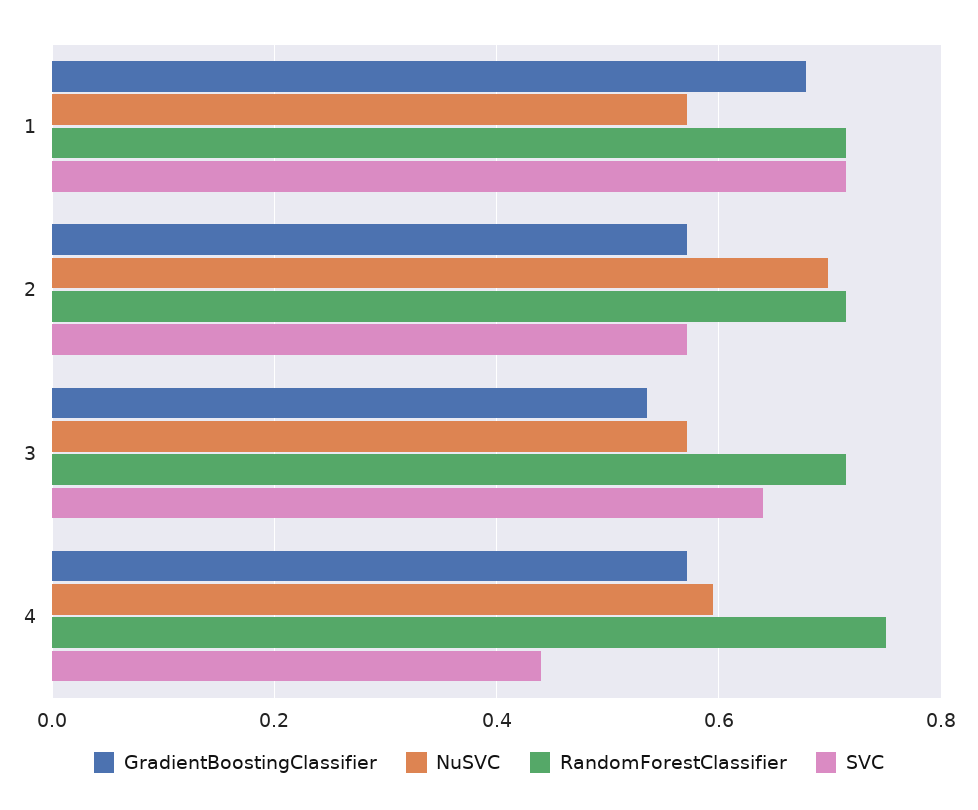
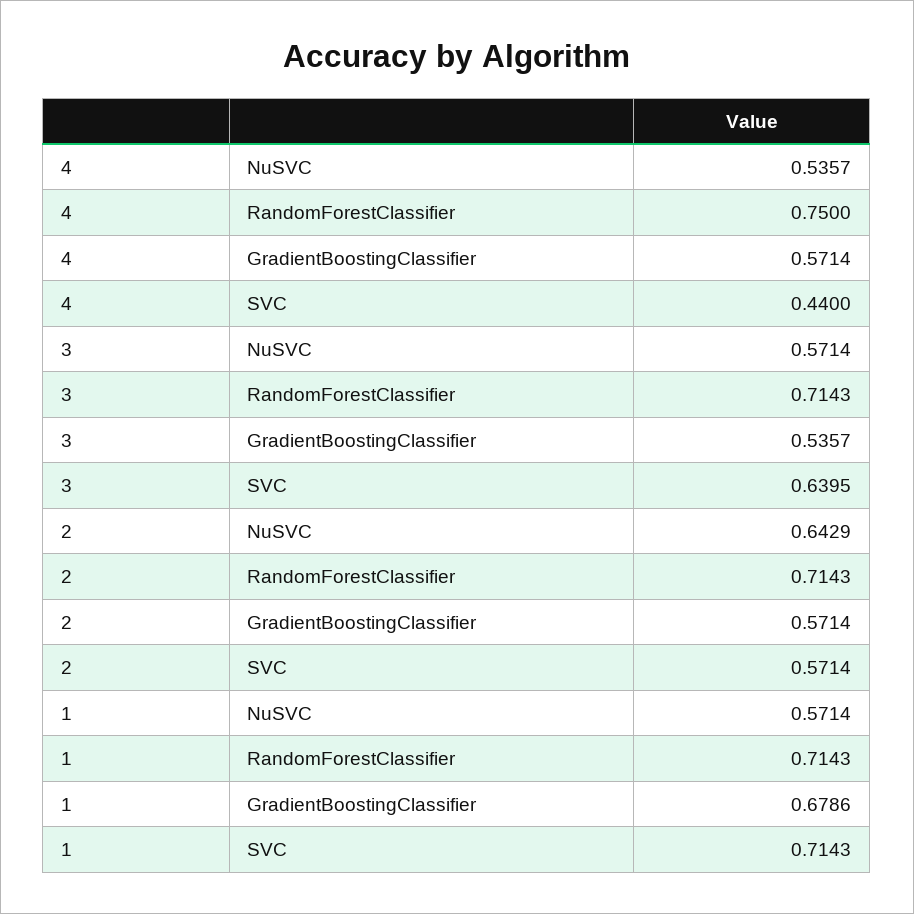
  {
    "GradientBoostingClassifier": {
      "1": 0.6786,
      "2": 0.5714,
      "3": 0.5357,
      "4": 0.5714
    },
    "NuSVC": {
      "1": 0.5714,
-     "2": 0.7,
+     "2": 0.6429,
      "3": 0.5714,
-     "4": 0.6
+     "4": 0.5357
    },
    "RandomForestClassifier": {
      "1": 0.7143,
      "2": 0.7143,
      "3": 0.7143,
      "4": 0.75
    },
    "SVC": {
      "1": 0.7143,
      "2": 0.5714,
      "3": 0.6395,
      "4": 0.44
    }
  }

